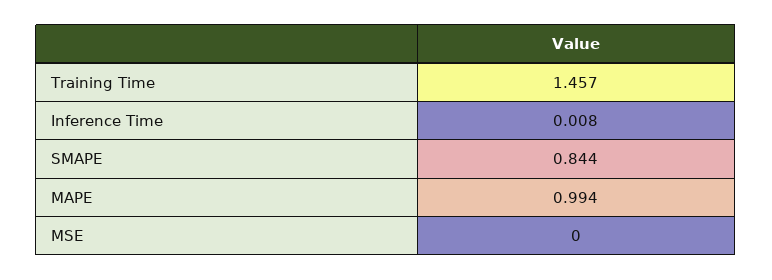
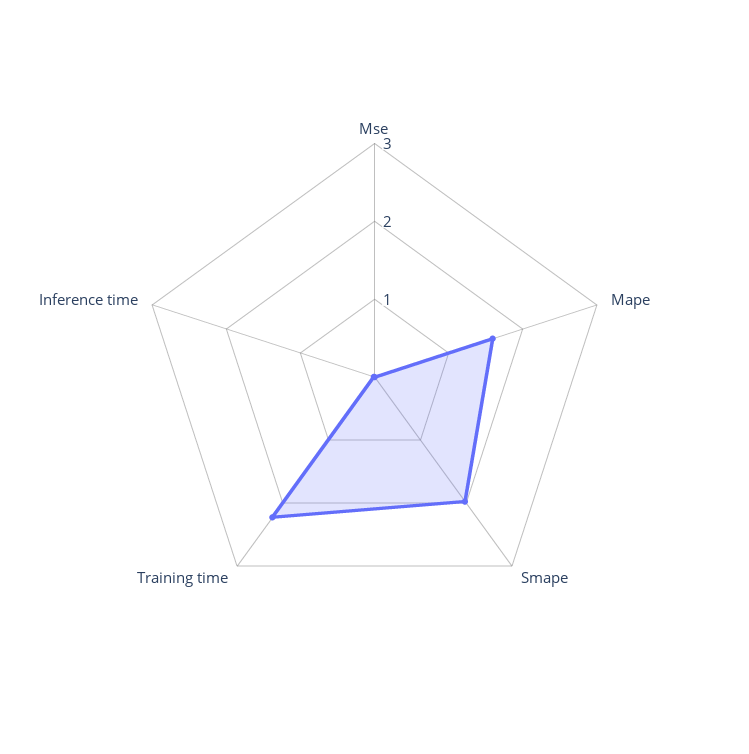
  {
-   "Training Time": 1.457,
+   "Training Time": 2.2,
    "Inference Time": 0.008,
-   "SMAPE": 0.844,
+   "SMAPE": 2,
-   "MAPE": 0.994,
+   "MAPE": 1.6,
    "MSE": 0
  }

